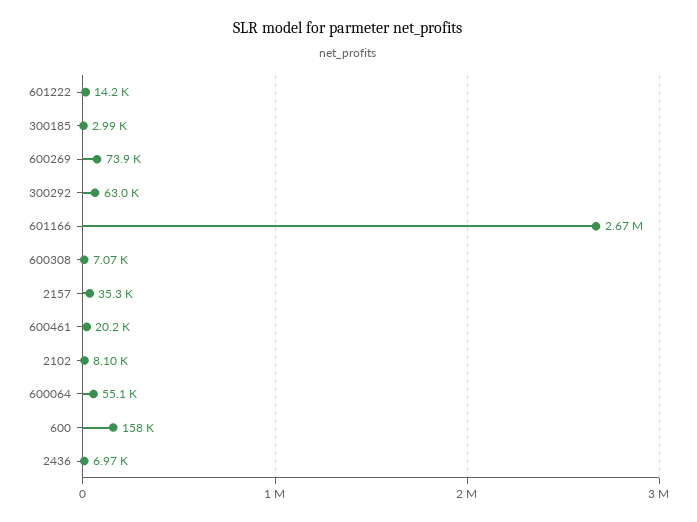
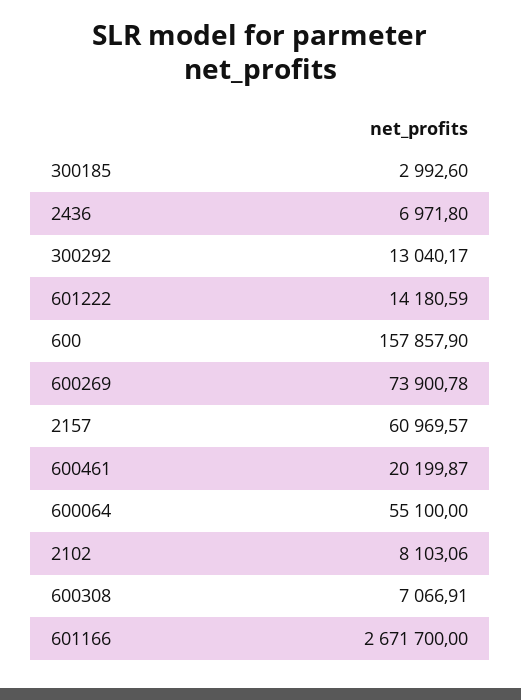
  {
    "601222": 14180.59,
    "300185": 2992.6,
    "600269": 73900.78,
-   "300292": 63000,
+   "300292": 13040.17,
    "601166": 2671700,
    "600308": 7066.91,
-   "2157": 35300,
+   "2157": 60969.57,
    "600461": 20199.87,
    "2102": 8103.06,
    "600064": 55100,
    "600": 157857.9,
    "2436": 6971.8
  }

